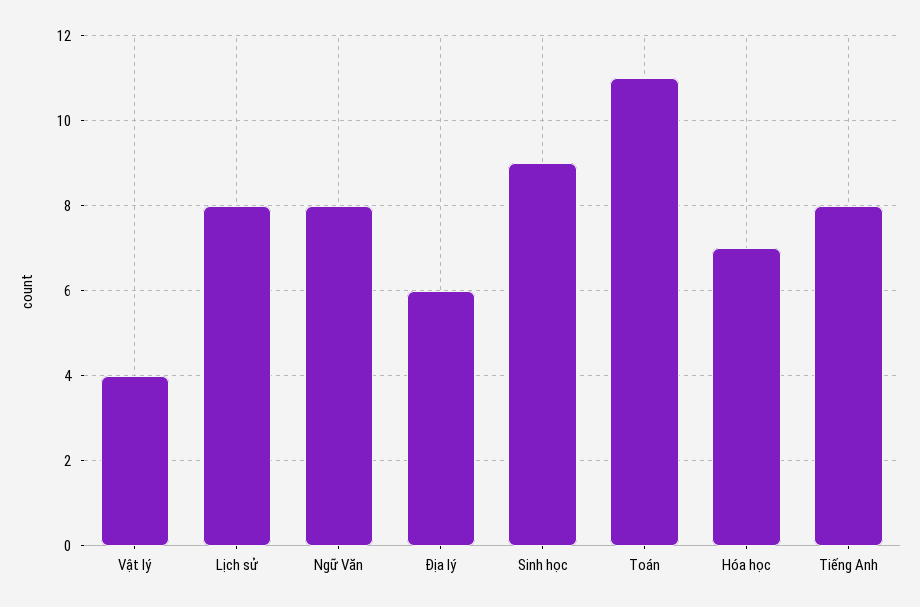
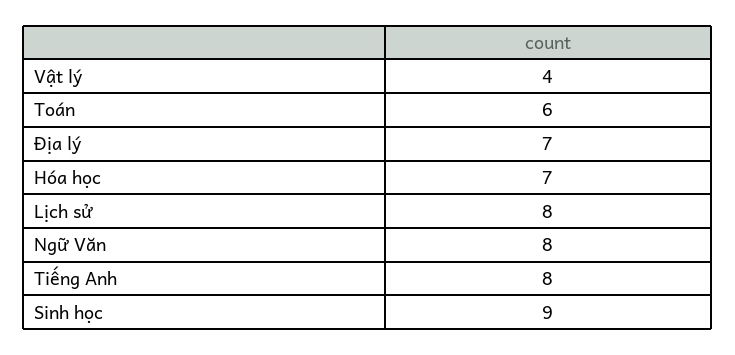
  {
    "Vật lý": 4,
    "Lịch sử": 8,
    "Ngữ Văn": 8,
-   "Địa lý": 6,
+   "Địa lý": 7,
    "Sinh học": 9,
-   "Toán": 11,
+   "Toán": 6,
    "Hóa học": 7,
    "Tiếng Anh": 8
  }

